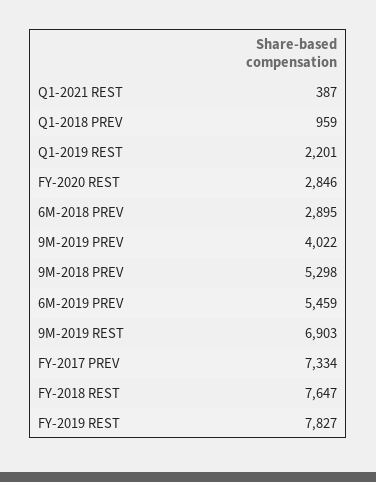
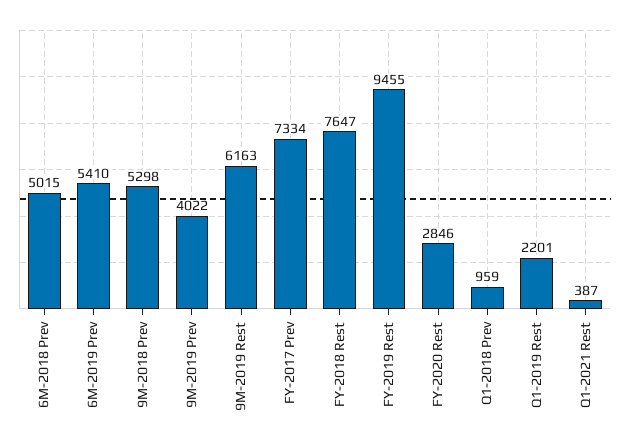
  {
    "Q1-2021 REST": 387,
    "Q1-2018 PREV": 959,
    "Q1-2019 REST": 2201,
    "FY-2020 REST": 2846,
-   "6M-2018 PREV": 2895,
+   "6M-2018 PREV": 5015,
    "9M-2019 PREV": 4022,
    "9M-2018 PREV": 5298,
-   "6M-2019 PREV": 5459,
+   "6M-2019 PREV": 5410,
-   "9M-2019 REST": 6903,
+   "9M-2019 REST": 6163,
    "FY-2017 PREV": 7334,
    "FY-2018 REST": 7647,
-   "FY-2019 REST": 7827
+   "FY-2019 REST": 9455
  }

